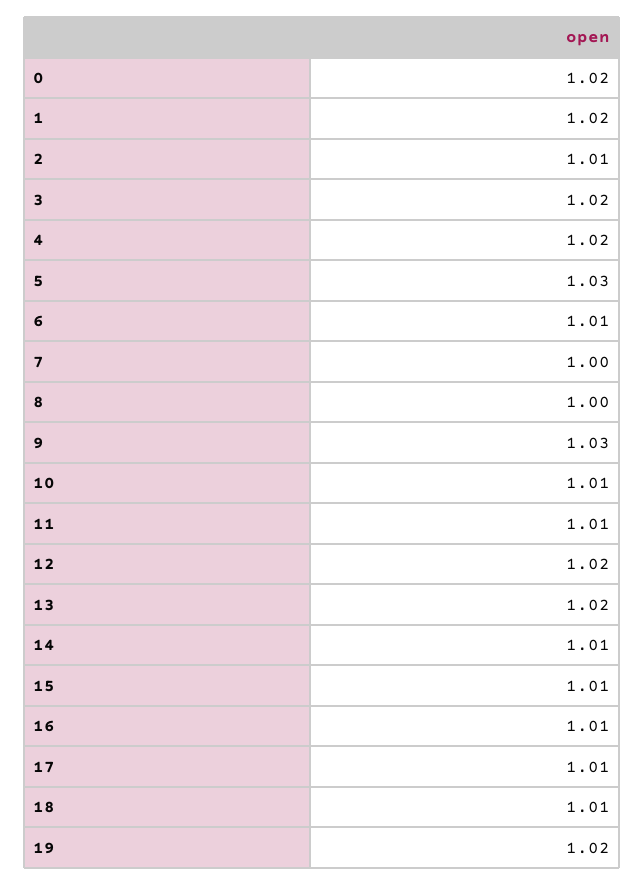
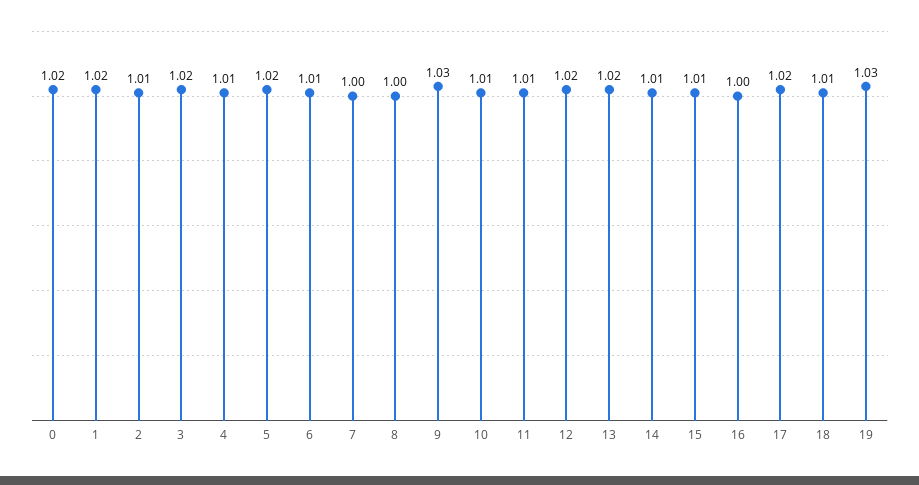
  {
    "0": 1.02,
    "1": 1.02,
    "2": 1.01,
    "3": 1.02,
-   "4": 1.02,
+   "4": 1.01,
-   "5": 1.03,
+   "5": 1.02,
    "6": 1.01,
    "7": 1,
    "8": 1,
    "9": 1.03,
    "10": 1.01,
    "11": 1.01,
    "12": 1.02,
    "13": 1.02,
    "14": 1.01,
    "15": 1.01,
-   "16": 1.01,
+   "16": 1,
-   "17": 1.01,
+   "17": 1.02,
    "18": 1.01,
-   "19": 1.02
+   "19": 1.03
  }

